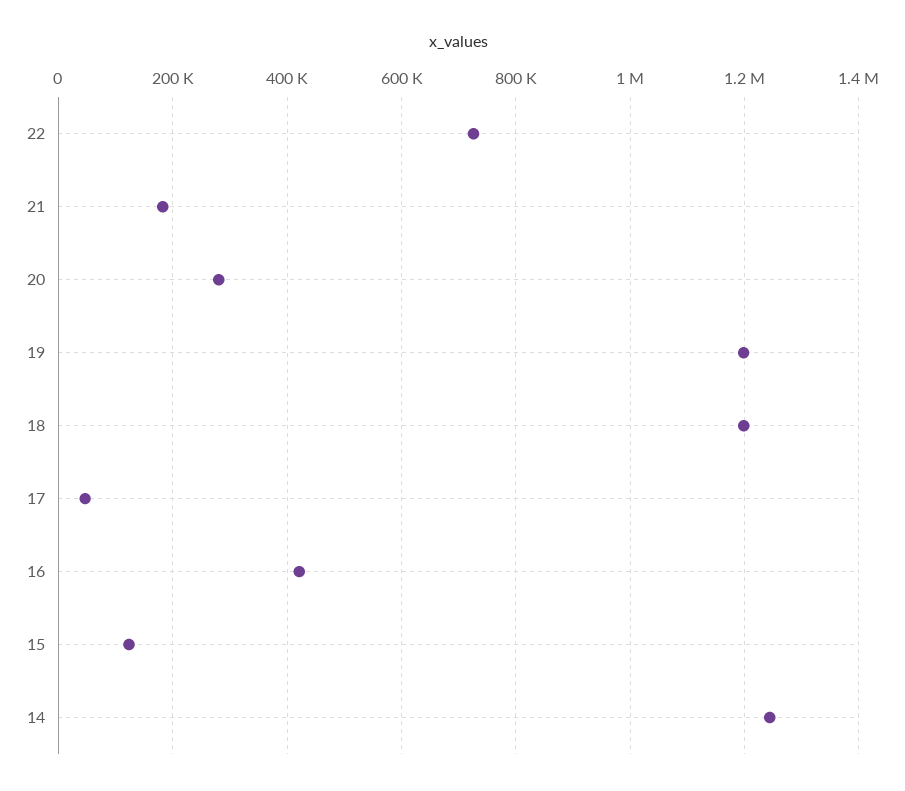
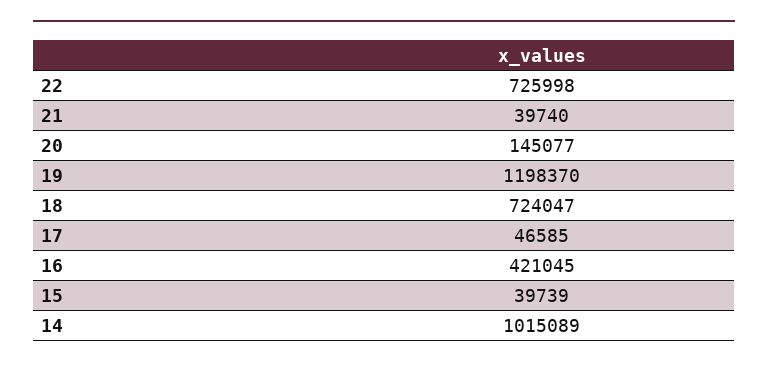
  {
    "22": 725998,
-   "21": 180000,
+   "21": 39740,
-   "20": 280000,
+   "20": 145077,
    "19": 1198370,
-   "18": 1200000,
+   "18": 724047,
    "17": 46585,
    "16": 421045,
-   "15": 120000,
+   "15": 39739,
-   "14": 1240000
+   "14": 1015089
  }

